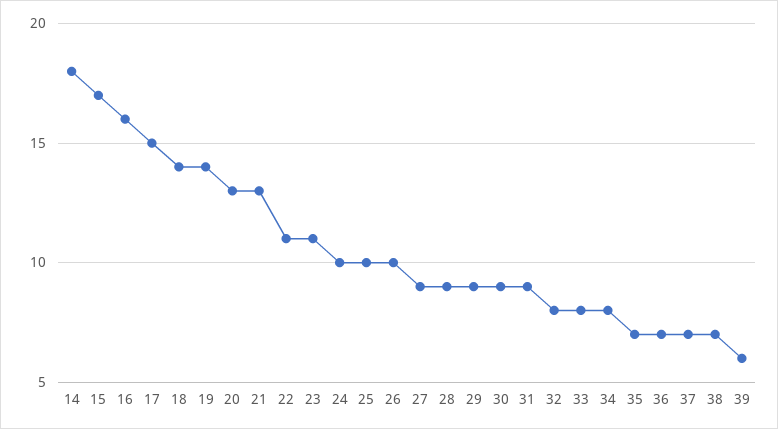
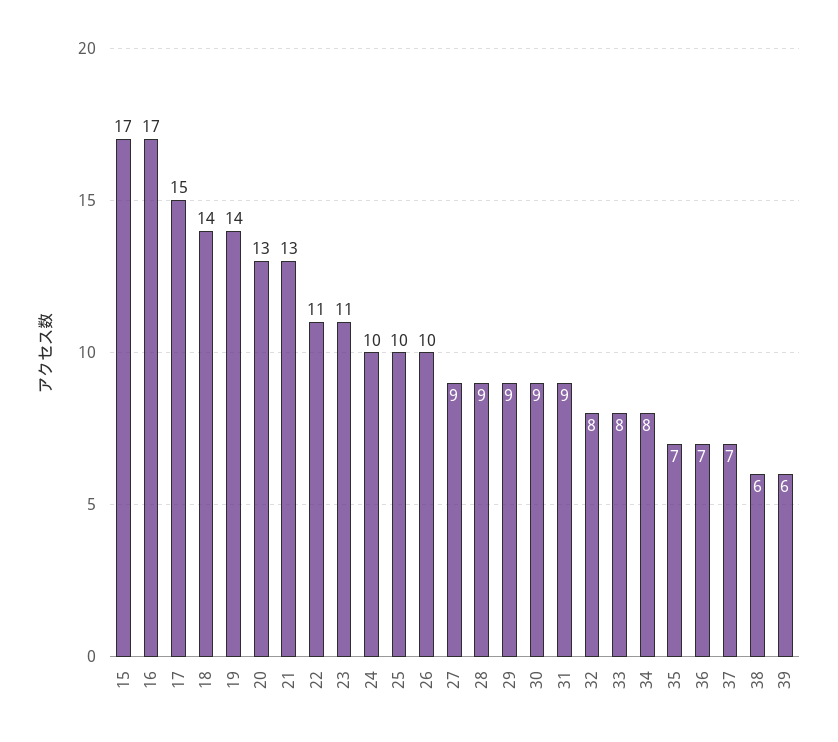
  {
-   "14": 18,
    "15": 17,
-   "16": 16,
+   "16": 17,
    "17": 15,
    "18": 14,
    "19": 14,
    "20": 13,
    "21": 13,
    "22": 11,
    "23": 11,
    "24": 10,
    "25": 10,
    "26": 10,
    "27": 9,
    "28": 9,
    "29": 9,
    "30": 9,
    "31": 9,
    "32": 8,
    "33": 8,
    "34": 8,
    "35": 7,
    "36": 7,
    "37": 7,
-   "38": 7,
+   "38": 6,
    "39": 6
  }

